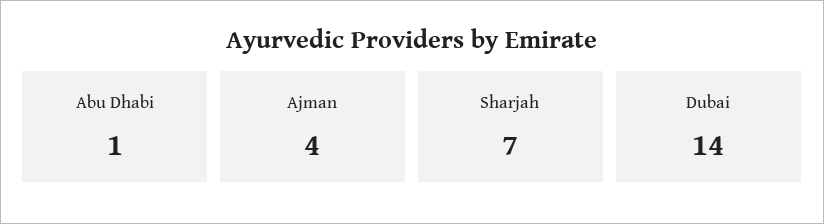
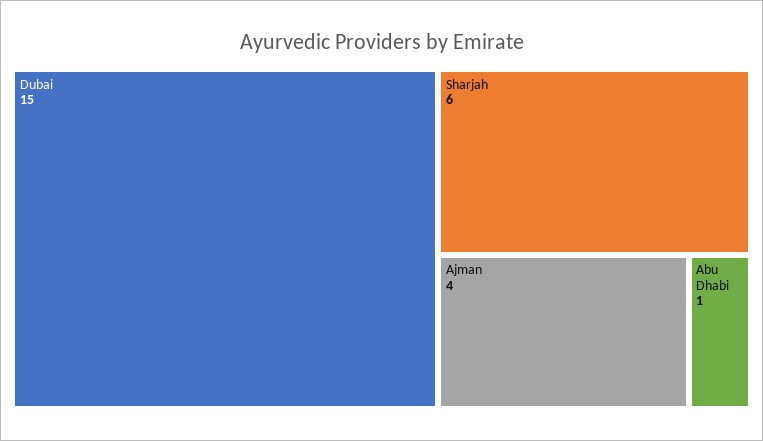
  {
    "Abu Dhabi": 1,
    "Ajman": 4,
-   "Sharjah": 7,
+   "Sharjah": 6,
-   "Dubai": 14
+   "Dubai": 15
  }

